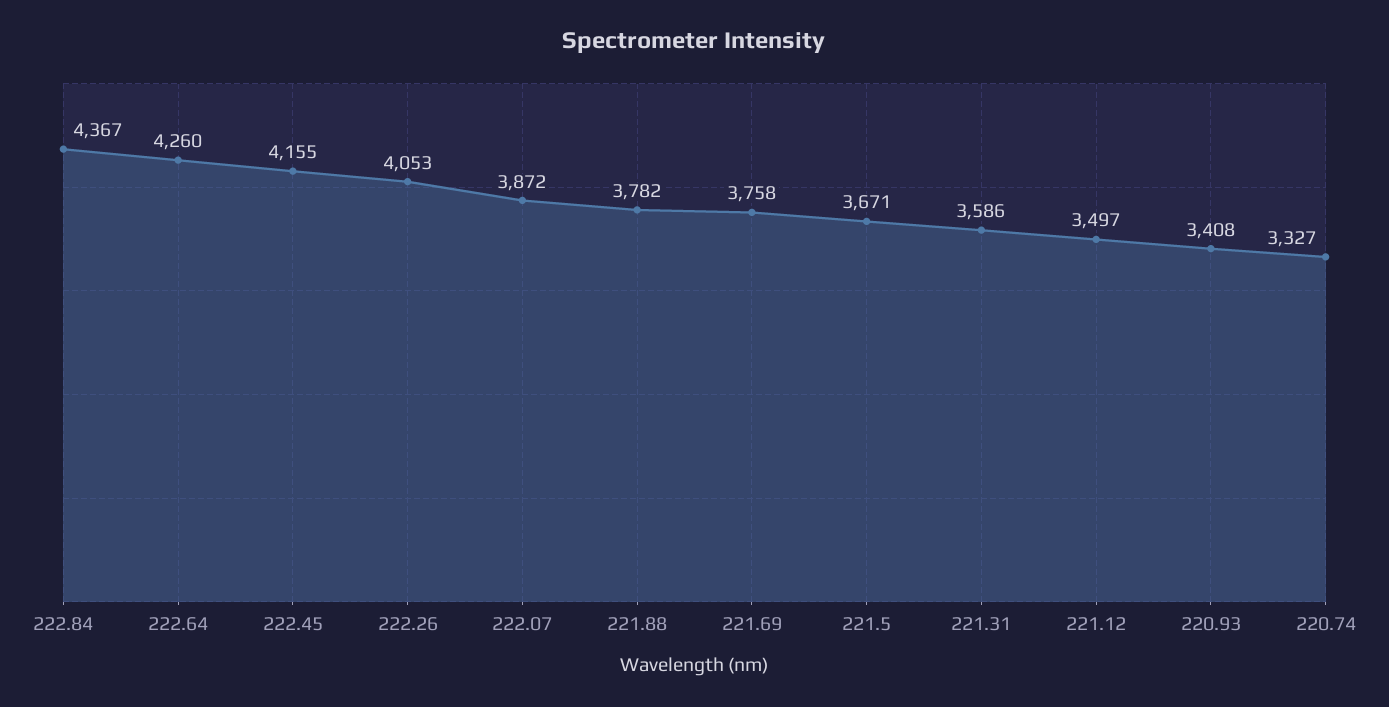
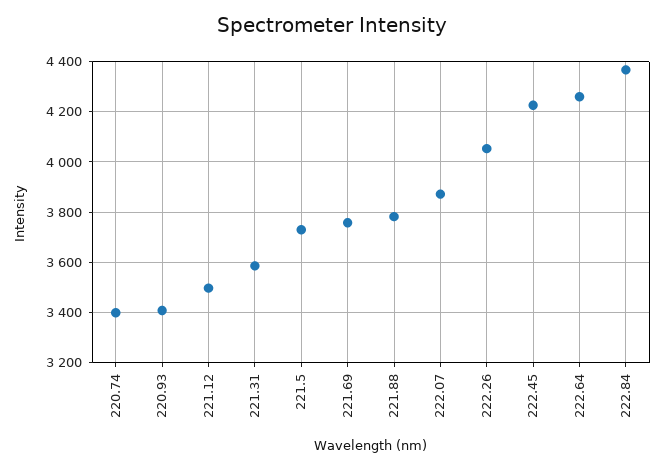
  {
    "222.84": 4367,
    "222.64": 4260,
-   "222.45": 4155,
+   "222.45": 4225,
    "222.26": 4053,
    "222.07": 3872,
    "221.88": 3782,
    "221.69": 3758,
-   "221.5": 3671,
+   "221.5": 3725,
    "221.31": 3586,
    "221.12": 3497,
    "220.93": 3408,
-   "220.74": 3327
+   "220.74": 3400
  }

